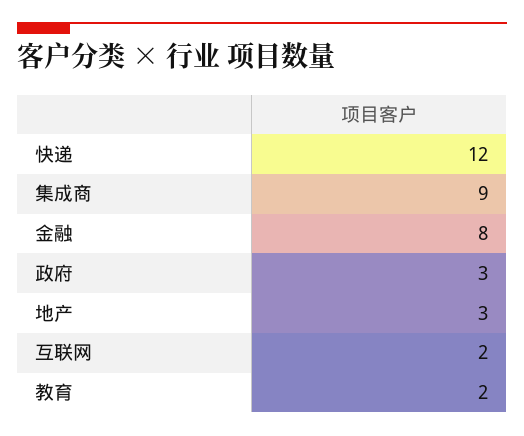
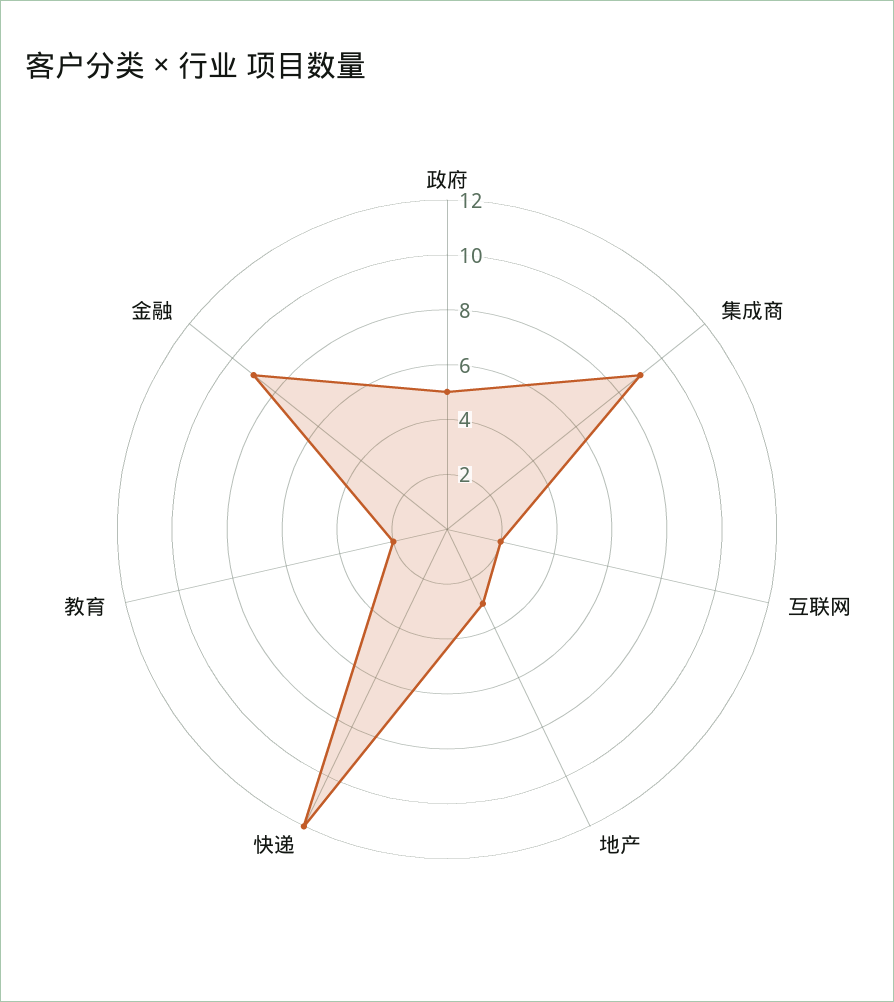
  {
    "快递": 12,
    "集成商": 9,
-   "金融": 8,
+   "金融": 9,
-   "政府": 3,
+   "政府": 5,
    "地产": 3,
    "互联网": 2,
    "教育": 2
  }

